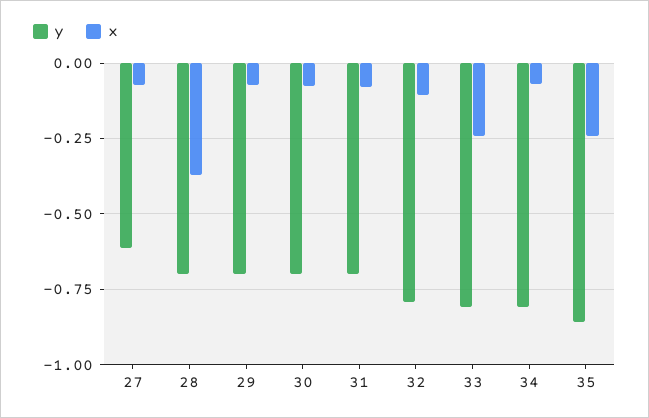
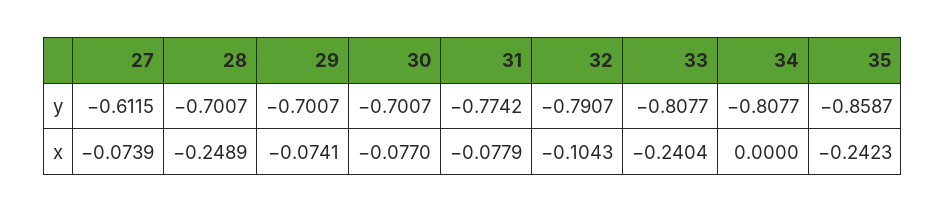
  {
    "y": {
      "27": -0.6115,
      "28": -0.7007,
      "29": -0.7007,
      "30": -0.7007,
-     "31": -0.7,
+     "31": -0.7742,
      "32": -0.7907,
      "33": -0.8077,
      "34": -0.8077,
      "35": -0.8587
    },
    "x": {
      "27": -0.0739,
-     "28": -0.375,
+     "28": -0.2489,
      "29": -0.0741,
      "30": -0.077,
      "31": -0.0779,
      "32": -0.1043,
      "33": -0.2404,
-     "34": -0.075,
+     "34": 0,
      "35": -0.2423
    }
  }

